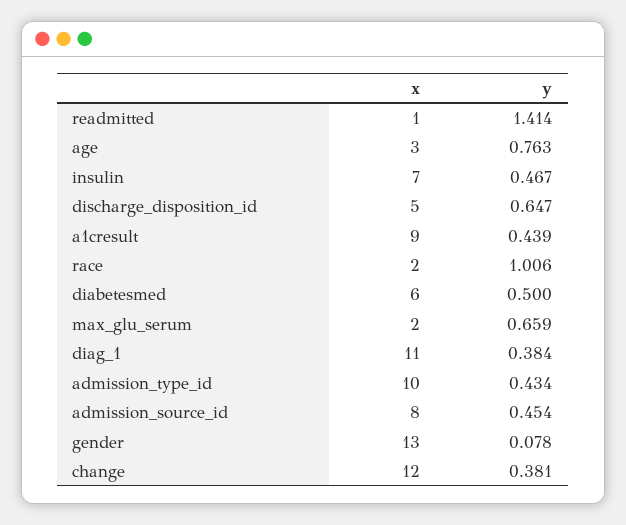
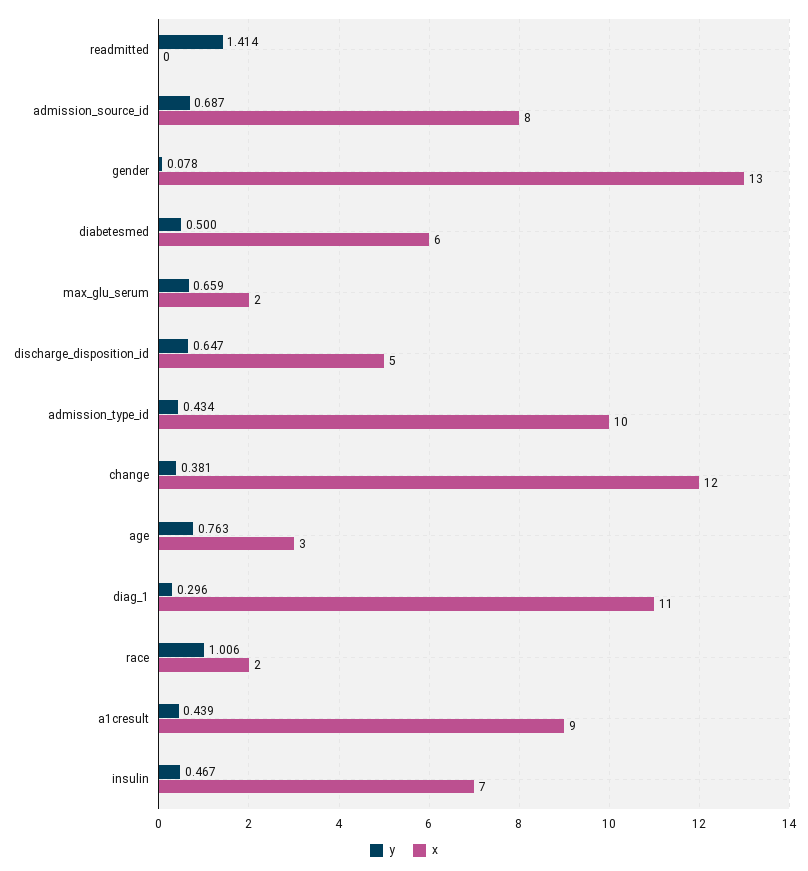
  {
    "x": {
-     "readmitted": 1,
+     "readmitted": 0,
      "age": 3,
      "insulin": 7,
      "discharge_disposition_id": 5,
      "a1cresult": 9,
      "race": 2,
      "diabetesmed": 6,
      "max_glu_serum": 2,
      "diag_1": 11,
      "admission_type_id": 10,
      "admission_source_id": 8,
      "gender": 13,
      "change": 12
    },
    "y": {
      "readmitted": 1.414,
      "age": 0.763,
      "insulin": 0.467,
      "discharge_disposition_id": 0.647,
      "a1cresult": 0.439,
      "race": 1.006,
      "diabetesmed": 0.5,
      "max_glu_serum": 0.659,
-     "diag_1": 0.384,
+     "diag_1": 0.296,
      "admission_type_id": 0.434,
-     "admission_source_id": 0.454,
+     "admission_source_id": 0.687,
      "gender": 0.078,
      "change": 0.381
    }
  }

